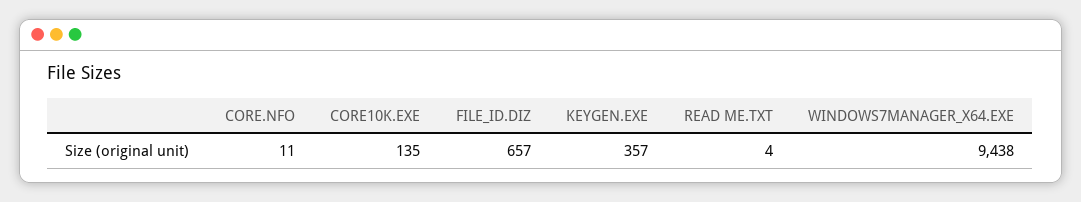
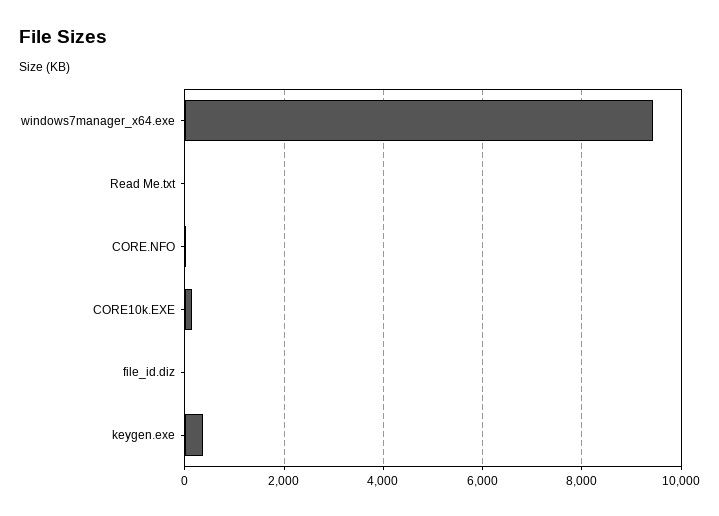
  {
    "CORE.NFO": 11,
    "CORE10K.EXE": 135,
-   "FILE_ID.DIZ": 657,
+   "FILE_ID.DIZ": 0,
    "KEYGEN.EXE": 357,
    "READ ME.TXT": 4,
    "WINDOWS7MANAGER_X64.EXE": 9438
  }

